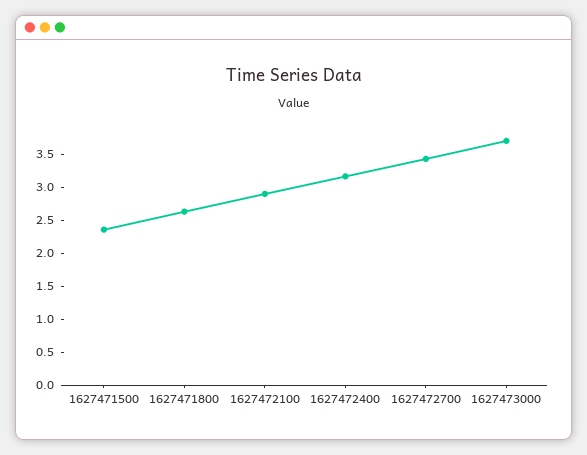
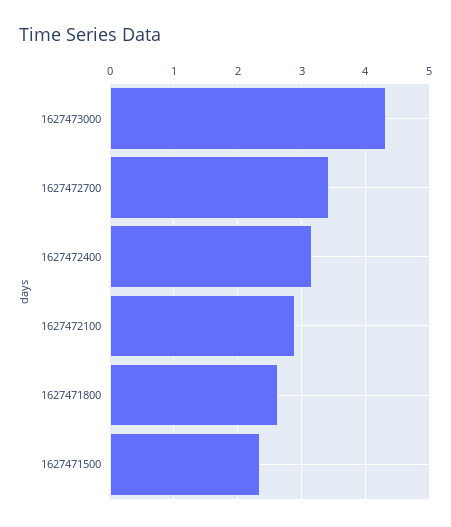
  {
    "1627471500": 2.4,
    "1627471800": 2.6,
    "1627472100": 2.9,
    "1627472400": 3.2,
    "1627472700": 3.4,
-   "1627473000": 3.75
+   "1627473000": 4.3
  }

